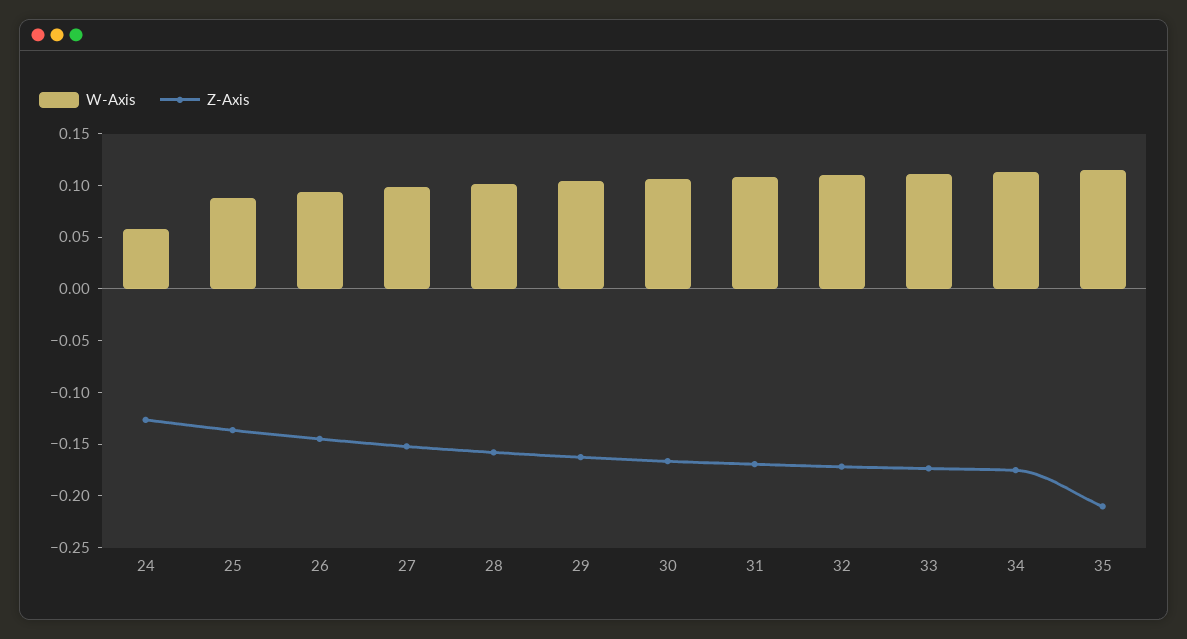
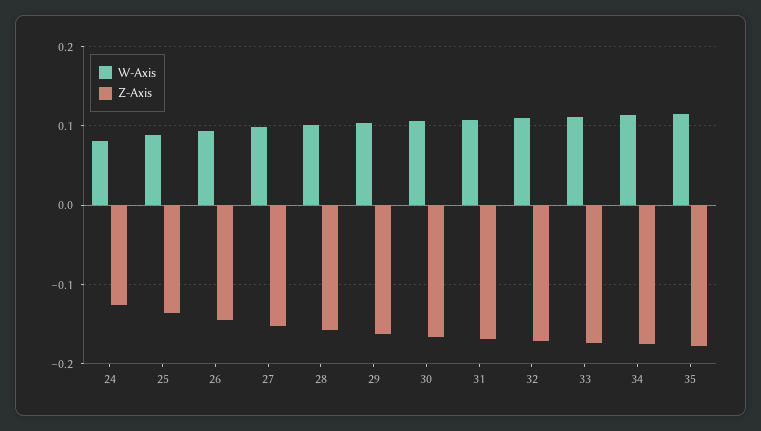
  {
    "W-Axis": {
-     "24": 0.06,
+     "24": 0.08,
      "25": 0.09,
      "26": 0.09,
      "27": 0.1,
      "28": 0.1,
      "29": 0.1,
      "30": 0.11,
      "31": 0.11,
      "32": 0.11,
      "33": 0.11,
      "34": 0.11,
      "35": 0.12
    },
    "Z-Axis": {
      "24": -0.13,
      "25": -0.14,
      "26": -0.14,
      "27": -0.15,
      "28": -0.16,
      "29": -0.16,
      "30": -0.17,
      "31": -0.17,
      "32": -0.17,
      "33": -0.17,
      "34": -0.18,
-     "35": -0.21
+     "35": -0.18
    }
  }

